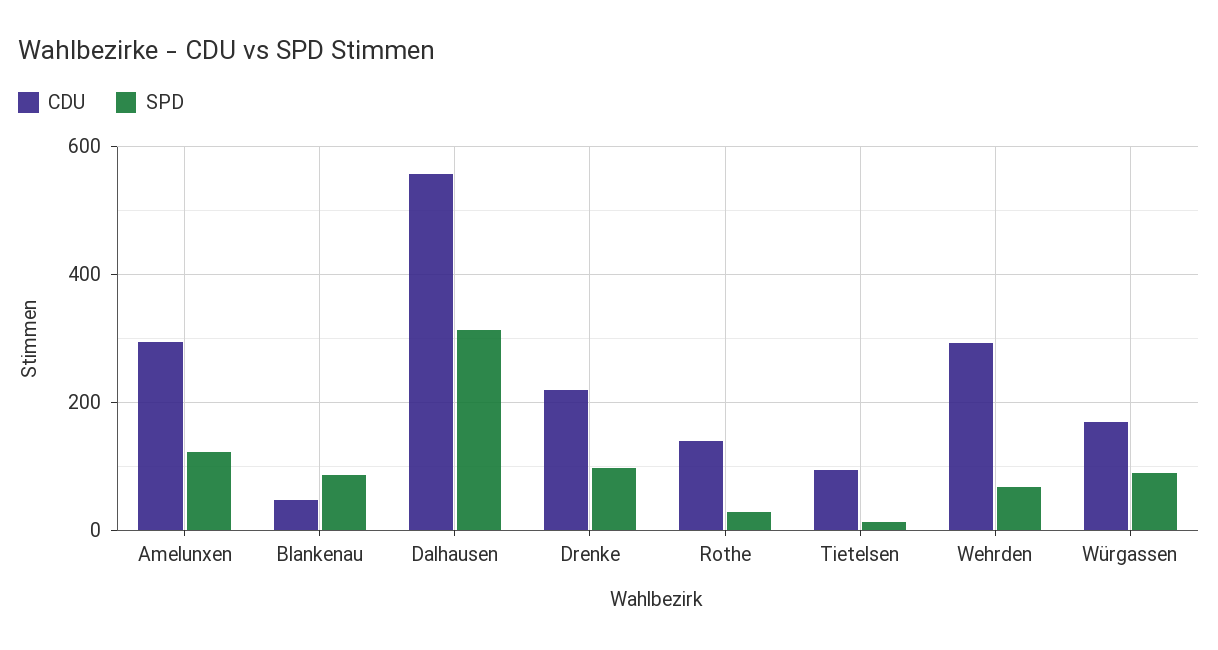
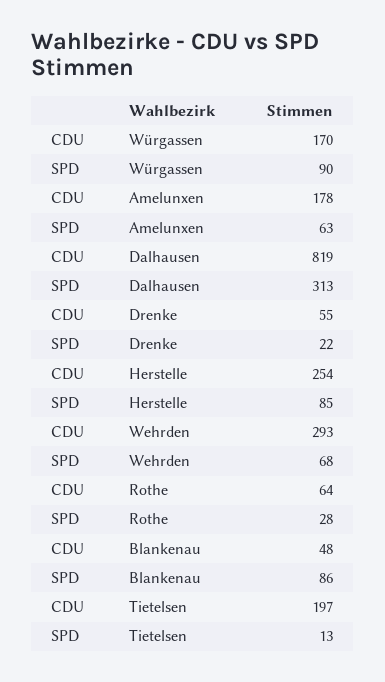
  {
    "CDU": {
-     "Amelunxen": 300,
+     "Amelunxen": 178,
      "Blankenau": 48,
-     "Dalhausen": 560,
+     "Dalhausen": 819,
-     "Drenke": 220,
+     "Drenke": 55,
-     "Rothe": 140,
+     "Rothe": 64,
-     "Tietelsen": 100,
+     "Tietelsen": 197,
      "Wehrden": 293,
-     "Würgassen": 170
+     "Würgassen": 170,
+     "Herstelle": 254
    },
    "SPD": {
-     "Amelunxen": 120,
+     "Amelunxen": 63,
      "Blankenau": 86,
      "Dalhausen": 313,
-     "Drenke": 100,
+     "Drenke": 22,
      "Rothe": 28,
      "Tietelsen": 13,
      "Wehrden": 68,
-     "Würgassen": 90
+     "Würgassen": 90,
+     "Herstelle": 85
    }
  }

